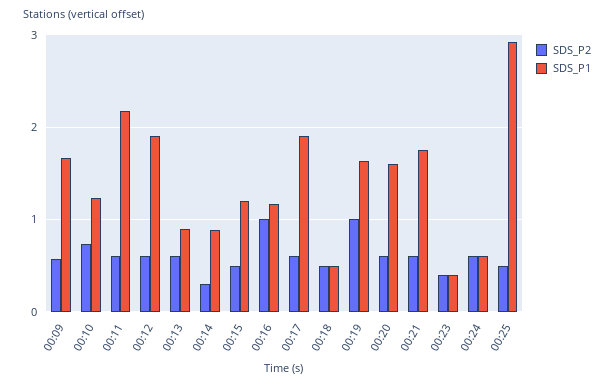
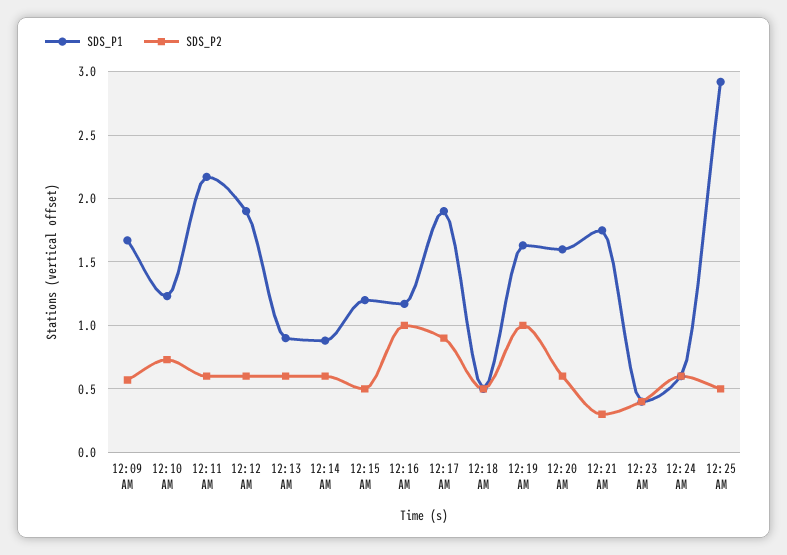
  {
    "SDS_P2": {
      "00:09": 0.55,
      "00:10": 0.75,
      "00:11": 0.6,
      "00:12": 0.6,
      "00:13": 0.6,
-     "00:14": 0.3,
+     "00:14": 0.6,
      "00:15": 0.5,
      "00:16": 1,
-     "00:17": 0.6,
+     "00:17": 0.9,
      "00:18": 0.5,
      "00:19": 1,
      "00:20": 0.6,
-     "00:21": 0.6,
+     "00:21": 0.3,
      "00:23": 0.4,
      "00:24": 0.6,
      "00:25": 0.5
    },
    "SDS_P1": {
      "00:09": 1.65,
      "00:10": 1.25,
      "00:11": 2.15,
      "00:12": 1.9,
      "00:13": 0.9,
      "00:14": 0.9,
      "00:15": 1.2,
      "00:16": 1.15,
      "00:17": 1.9,
      "00:18": 0.5,
      "00:19": 1.65,
      "00:20": 1.6,
      "00:21": 1.75,
      "00:23": 0.4,
      "00:24": 0.6,
      "00:25": 2.9
    }
  }

